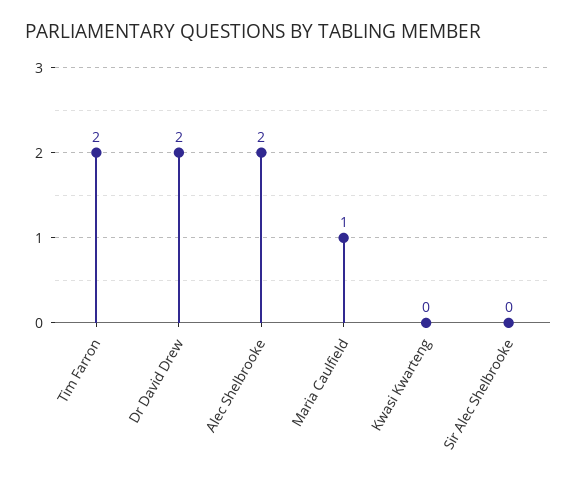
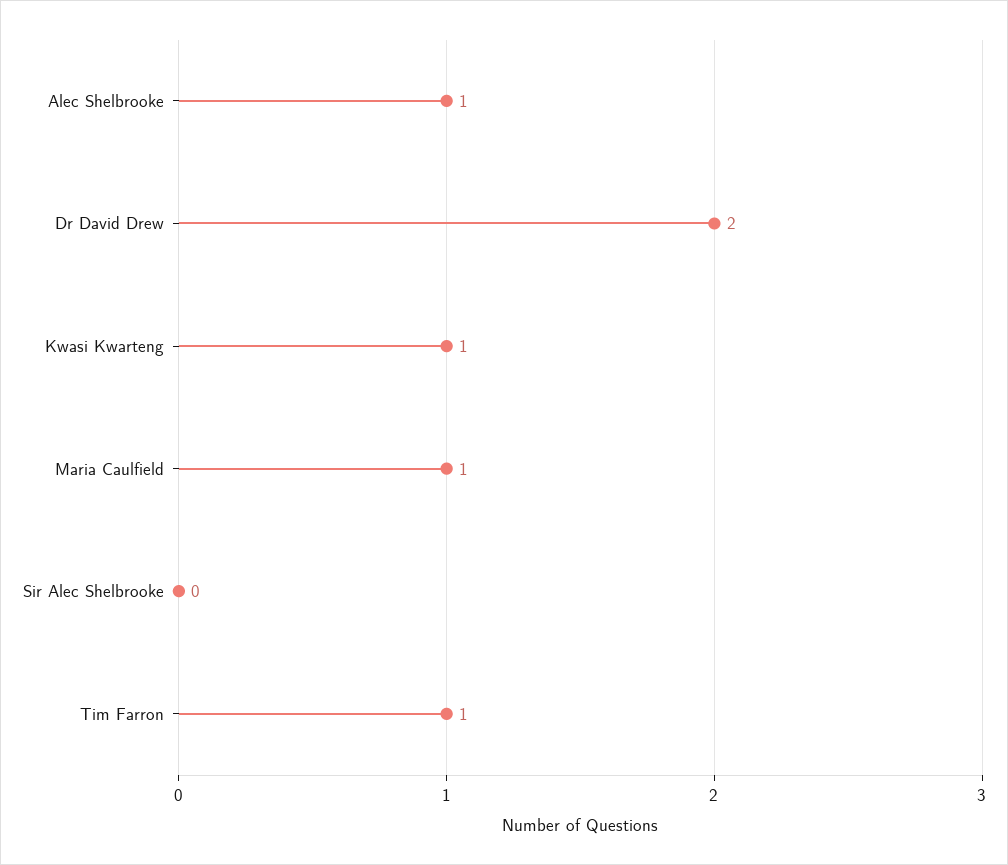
  {
-   "Tim Farron": 2,
+   "Tim Farron": 1,
    "Dr David Drew": 2,
-   "Alec Shelbrooke": 2,
+   "Alec Shelbrooke": 1,
    "Maria Caulfield": 1,
-   "Kwasi Kwarteng": 0,
+   "Kwasi Kwarteng": 1,
    "Sir Alec Shelbrooke": 0
  }

